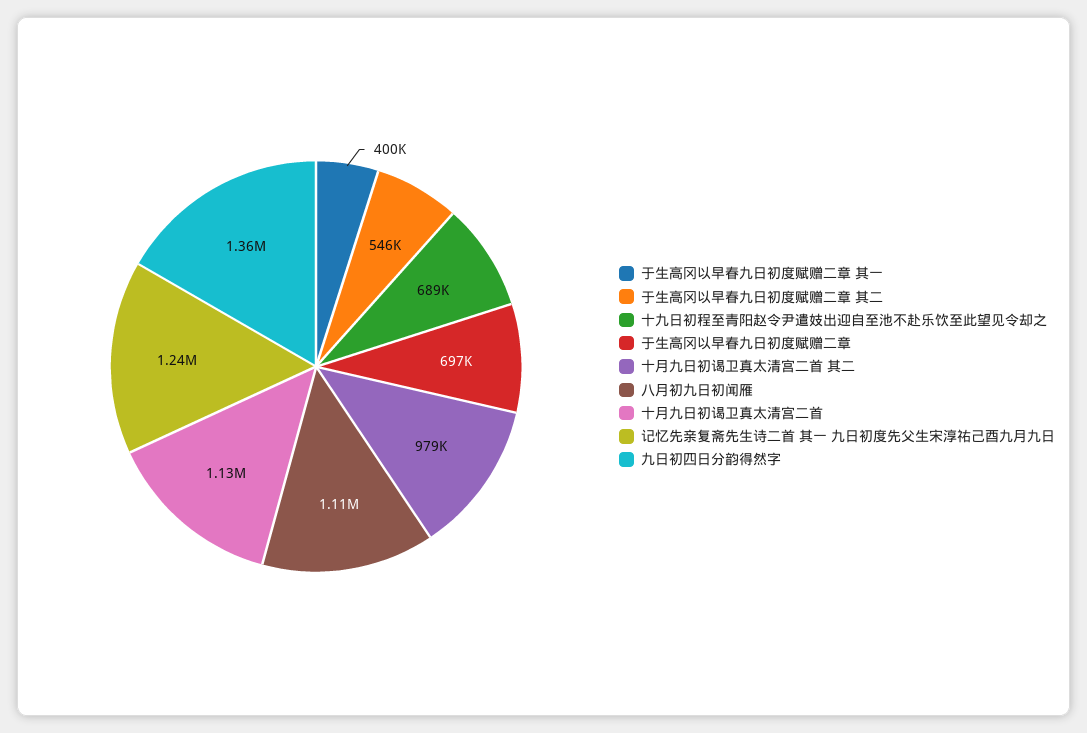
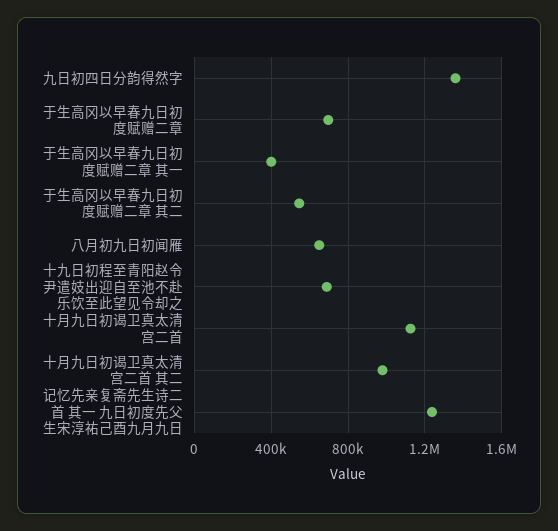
  {
    "于生高冈以早春九日初度赋赠二章 其一": 400000,
    "于生高冈以早春九日初度赋赠二章 其二": 546000,
    "十九日初程至青阳赵令尹遣妓出迎自至池不赴乐饮至此望见令却之": 689000,
    "于生高冈以早春九日初度赋赠二章": 697000,
    "十月九日初谒卫真太清宫二首 其二": 979000,
-   "八月初九日初闻雁": 1110000,
+   "八月初九日初闻雁": 650000,
    "十月九日初谒卫真太清宫二首": 1130000,
    "记忆先亲复斋先生诗二首 其一 九日初度先父生宋淳祐己酉九月九日": 1240000,
    "九日初四日分韵得然字": 1360000
  }

